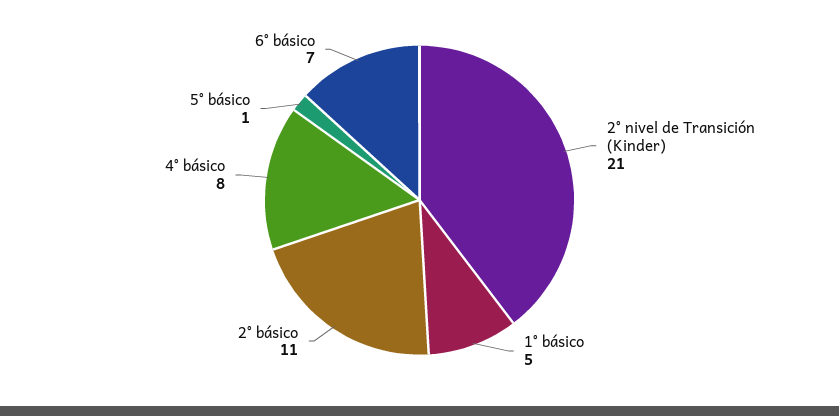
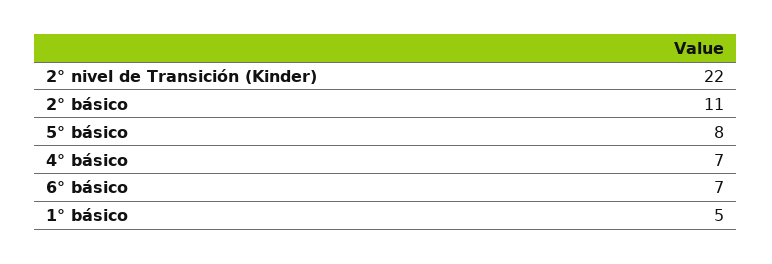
  {
-   "2° nivel de Transición (Kinder)": 21,
+   "2° nivel de Transición (Kinder)": 22,
    "1° básico": 5,
    "2° básico": 11,
-   "4° básico": 8,
+   "4° básico": 7,
-   "5° básico": 1,
+   "5° básico": 8,
    "6° básico": 7
  }

